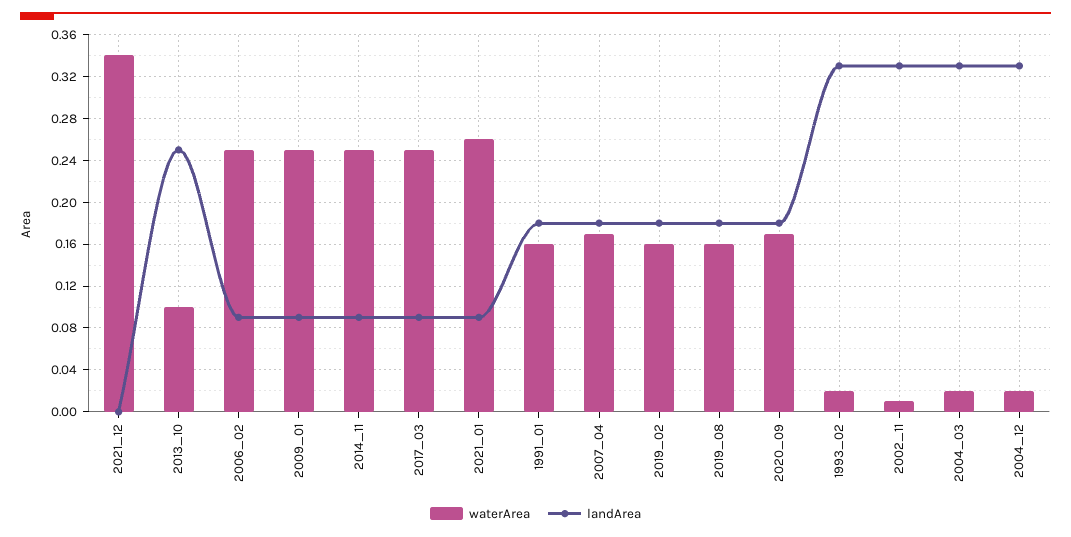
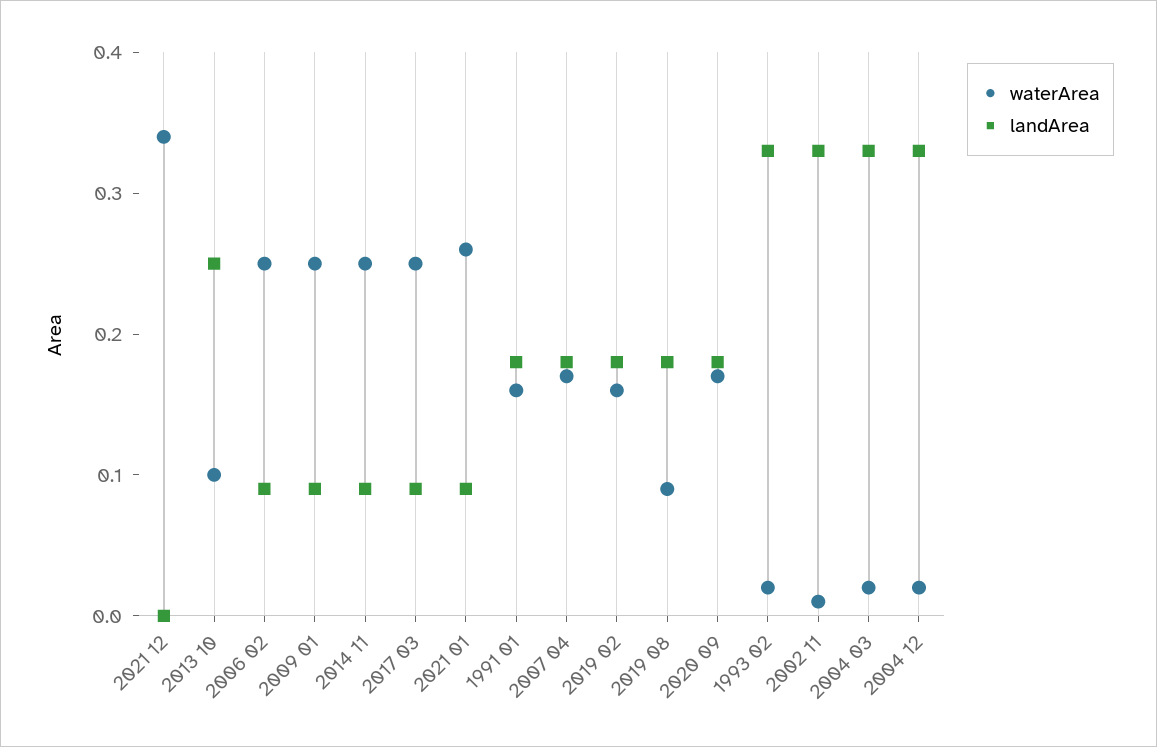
  {
    "waterArea": {
      "2021_12": 0.34,
      "2013_10": 0.1,
      "2006_02": 0.25,
      "2009_01": 0.25,
      "2014_11": 0.25,
      "2017_03": 0.25,
      "2021_01": 0.26,
      "1991_01": 0.16,
      "2007_04": 0.17,
      "2019_02": 0.16,
-     "2019_08": 0.16,
+     "2019_08": 0.09,
      "2020_09": 0.17,
      "1993_02": 0.02,
      "2002_11": 0.01,
      "2004_03": 0.02,
      "2004_12": 0.02
    },
    "landArea": {
      "2021_12": 0,
      "2013_10": 0.25,
      "2006_02": 0.09,
      "2009_01": 0.09,
      "2014_11": 0.09,
      "2017_03": 0.09,
      "2021_01": 0.09,
      "1991_01": 0.18,
      "2007_04": 0.18,
      "2019_02": 0.18,
      "2019_08": 0.18,
      "2020_09": 0.18,
      "1993_02": 0.33,
      "2002_11": 0.33,
      "2004_03": 0.33,
      "2004_12": 0.33
    }
  }

